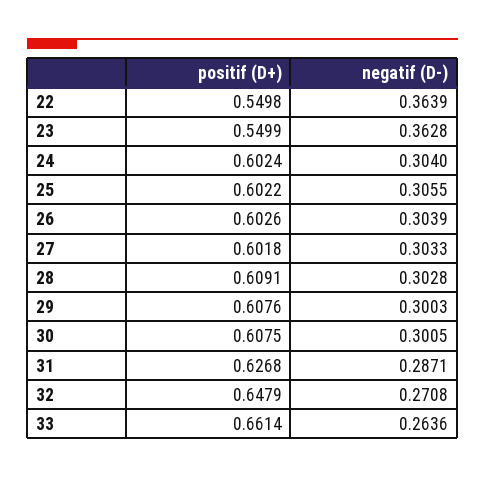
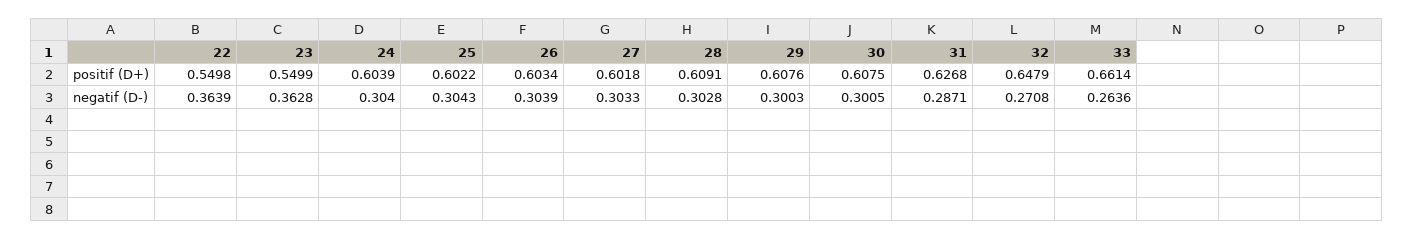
  {
    "positif (D+)": {
      "22": 0.5498,
      "23": 0.5499,
-     "24": 0.6024,
+     "24": 0.6039,
      "25": 0.6022,
-     "26": 0.6026,
+     "26": 0.6034,
      "27": 0.6018,
      "28": 0.6091,
      "29": 0.6076,
      "30": 0.6075,
      "31": 0.6268,
      "32": 0.6479,
      "33": 0.6614
    },
    "negatif (D-)": {
      "22": 0.3639,
      "23": 0.3628,
      "24": 0.304,
-     "25": 0.3055,
+     "25": 0.3043,
      "26": 0.3039,
      "27": 0.3033,
      "28": 0.3028,
      "29": 0.3003,
      "30": 0.3005,
      "31": 0.2871,
      "32": 0.2708,
      "33": 0.2636
    }
  }

